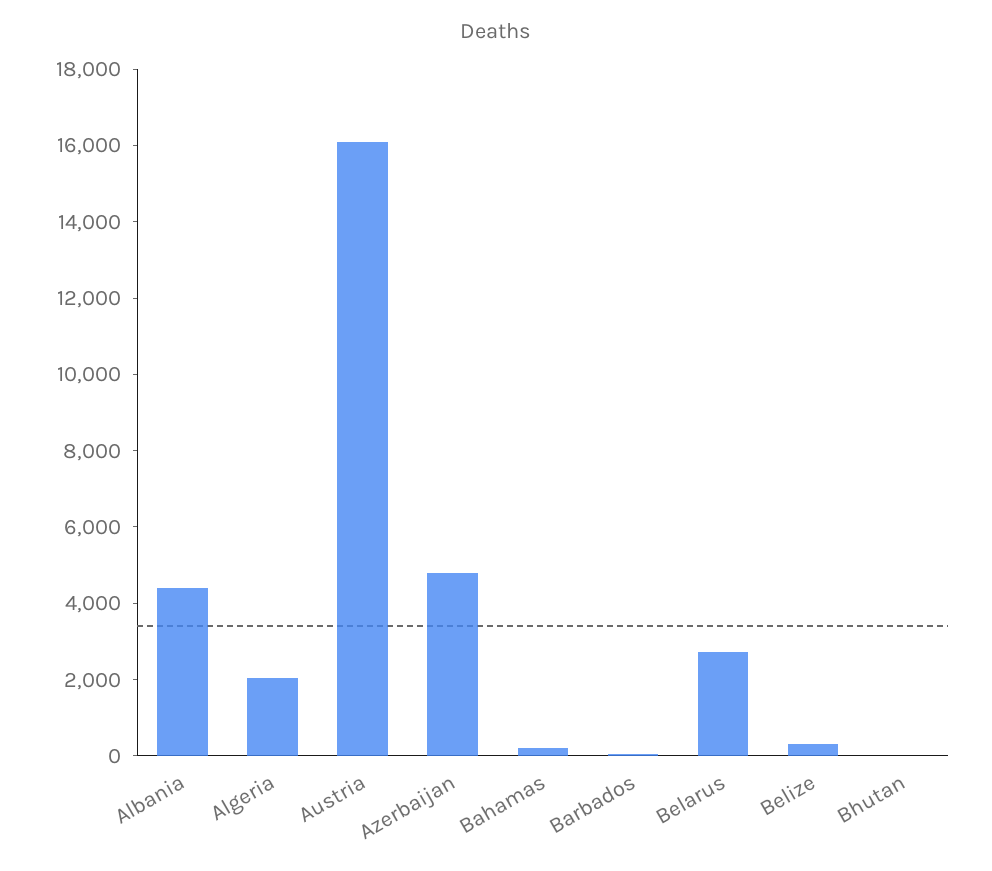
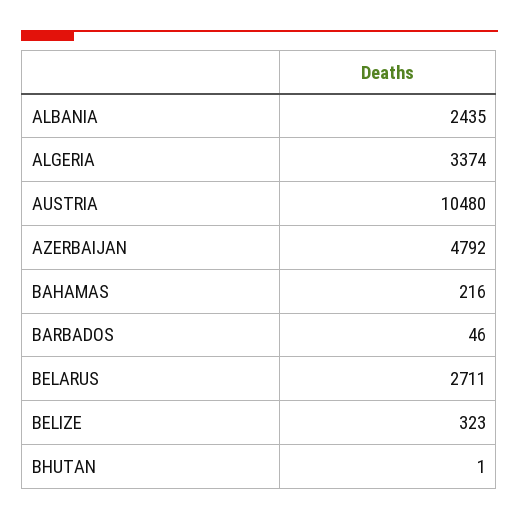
  {
-   "Albania": 4500,
+   "Albania": 2435,
-   "Algeria": 2000,
+   "Algeria": 3374,
-   "Austria": 16000,
+   "Austria": 10480,
    "Azerbaijan": 4792,
    "Bahamas": 216,
    "Barbados": 46,
    "Belarus": 2711,
    "Belize": 323,
    "Bhutan": 1
  }

